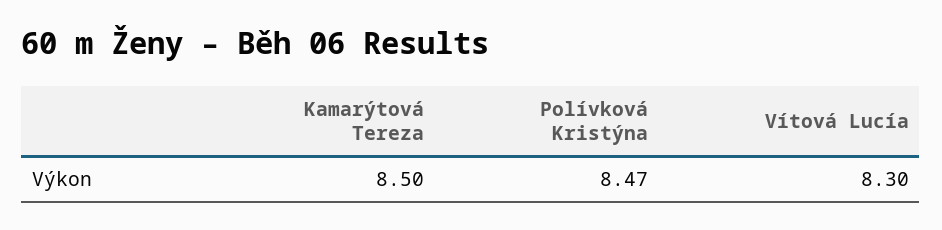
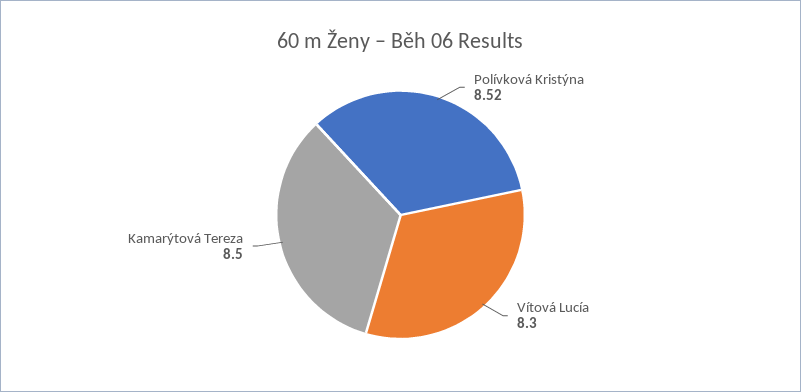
  {
    "Kamarýtová Tereza": 8.5,
-   "Polívková Kristýna": 8.47,
+   "Polívková Kristýna": 8.52,
    "Vítová Lucía": 8.3
  }

